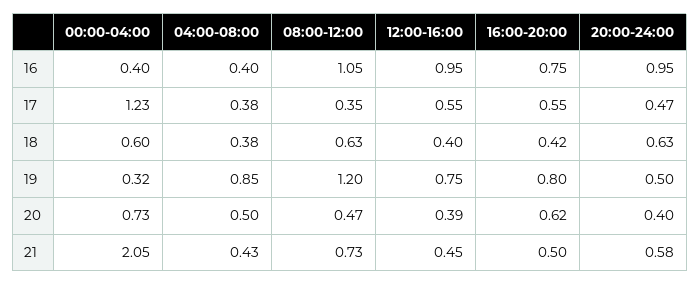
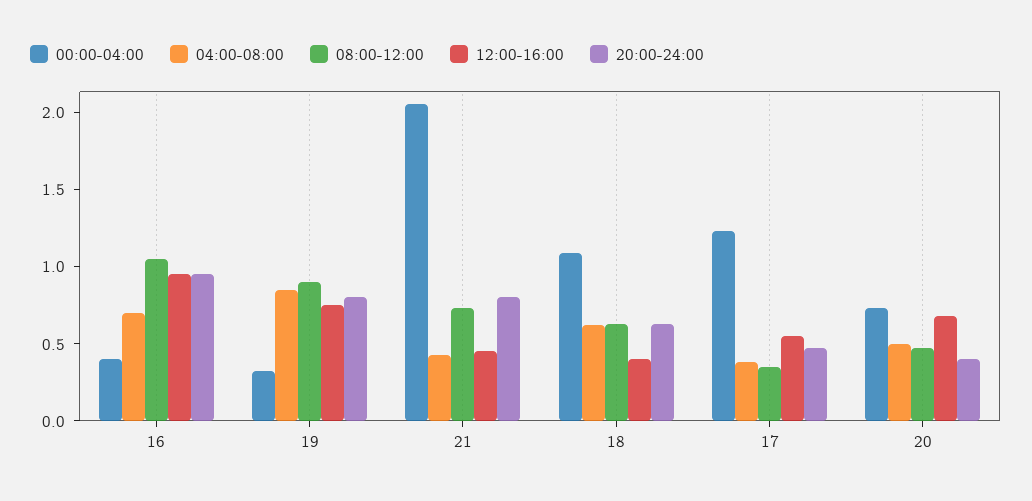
  {
    "00:00-04:00": {
      "16": 0.4,
      "17": 1.23,
-     "18": 0.6,
+     "18": 1.1,
      "19": 0.32,
      "20": 0.73,
      "21": 2.05
    },
    "04:00-08:00": {
-     "16": 0.4,
+     "16": 0.7,
      "17": 0.38,
-     "18": 0.38,
+     "18": 0.6,
      "19": 0.85,
      "20": 0.5,
      "21": 0.43
    },
    "08:00-12:00": {
      "16": 1.05,
      "17": 0.35,
      "18": 0.63,
-     "19": 1.2,
+     "19": 0.9,
      "20": 0.47,
      "21": 0.73
    },
    "12:00-16:00": {
      "16": 0.95,
      "17": 0.55,
      "18": 0.4,
      "19": 0.75,
-     "20": 0.39,
+     "20": 0.7,
      "21": 0.45
    },
-   "16:00-20:00": {
-     "16": 0.75,
-     "17": 0.55,
-     "18": 0.42,
-     "19": 0.8,
-     "20": 0.62,
-     "21": 0.5
-   },
    "20:00-24:00": {
      "16": 0.95,
      "17": 0.47,
      "18": 0.63,
-     "19": 0.5,
+     "19": 0.8,
      "20": 0.4,
-     "21": 0.58
+     "21": 0.8
    }
  }

